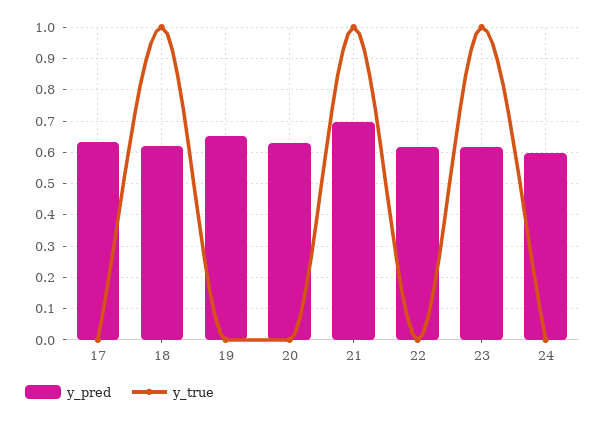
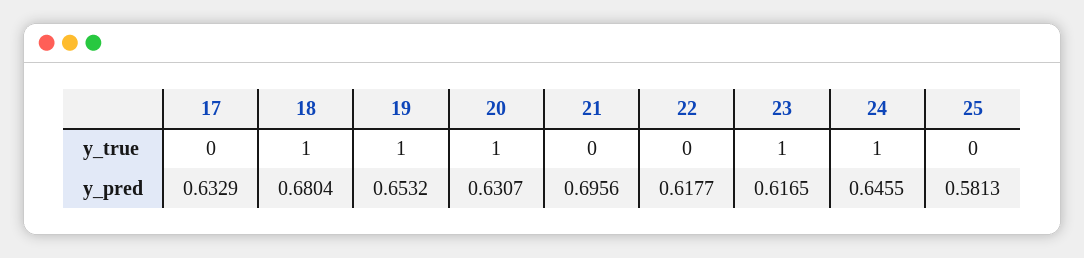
  {
    "y_pred": {
      "17": 0.6329,
-     "18": 0.62,
+     "18": 0.6804,
      "19": 0.6532,
      "20": 0.6307,
      "21": 0.6956,
      "22": 0.6177,
      "23": 0.6165,
-     "24": 0.6
+     "24": 0.6455,
+     "25": 0.5813
    },
    "y_true": {
      "17": 0,
      "18": 1,
-     "19": 0,
+     "19": 1,
-     "20": 0,
+     "20": 1,
-     "21": 1,
+     "21": 0,
      "22": 0,
      "23": 1,
-     "24": 0
+     "24": 1,
+     "25": 0
    }
  }

